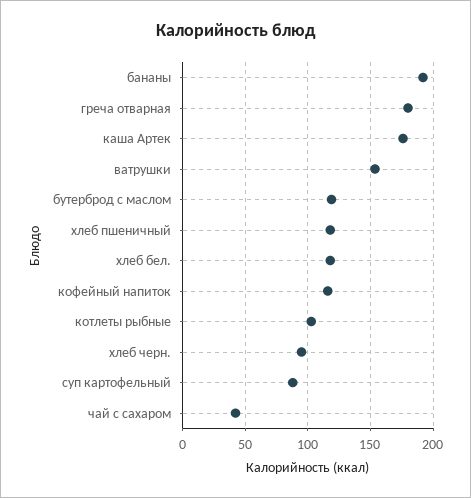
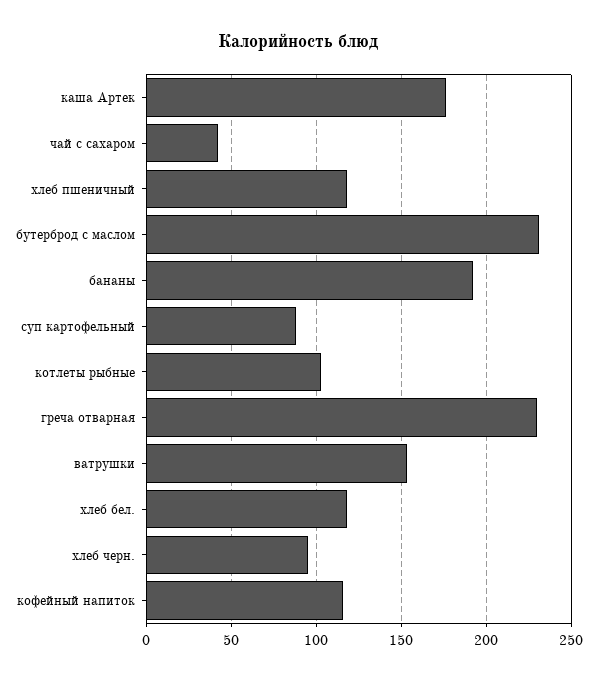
  {
    "бананы": 190,
-   "греча отварная": 180,
+   "греча отварная": 230,
    "каша Артек": 175,
    "ватрушки": 155,
-   "бутерброд с маслом": 120,
+   "бутерброд с маслом": 230,
    "хлеб пшеничный": 120,
    "хлеб бел.": 120,
    "кофейный напиток": 115,
    "котлеты рыбные": 105,
    "хлеб черн.": 95,
    "суп картофельный": 90,
    "чай с сахаром": 40
  }

